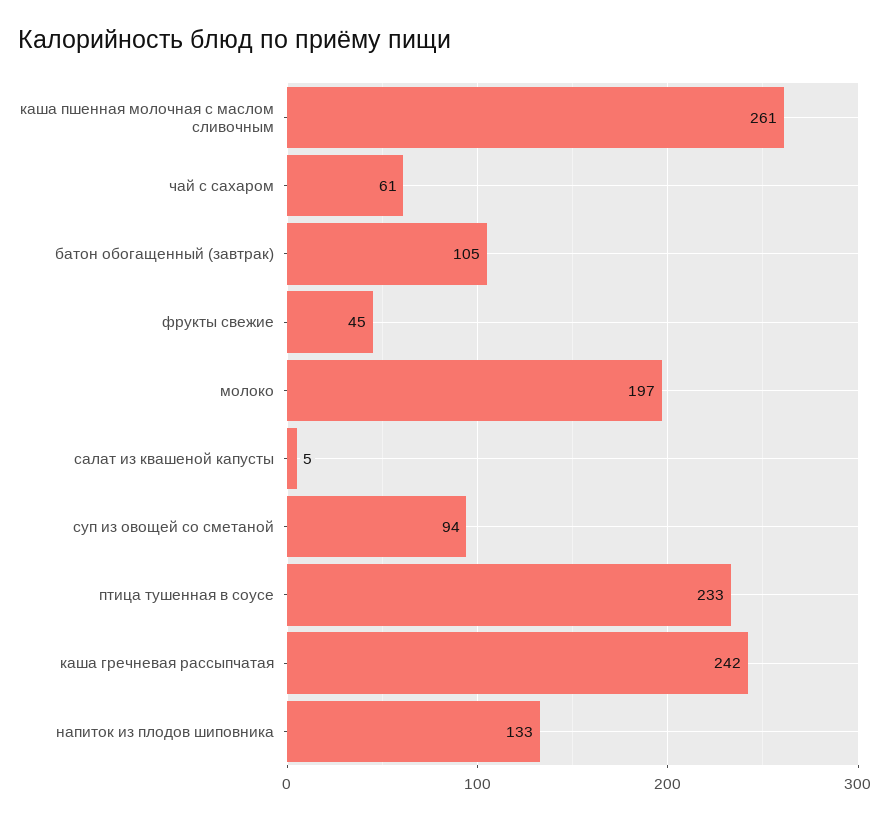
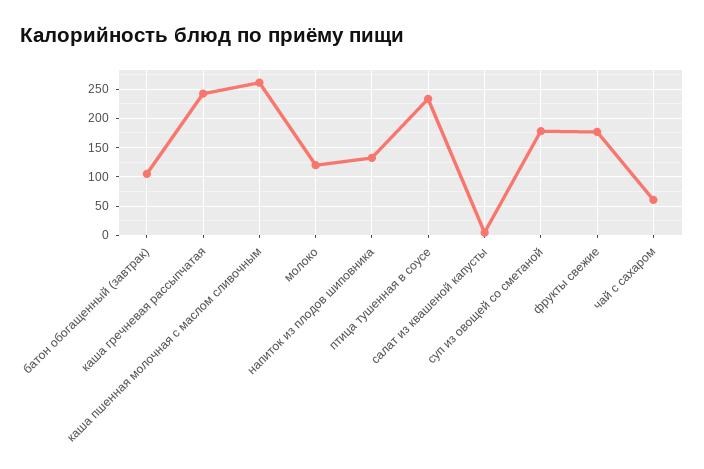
  {
    "каша пшенная молочная с маслом сливочным": 261,
    "чай с сахаром": 61,
    "батон обогащенный (завтрак)": 105,
-   "фрукты свежие": 45,
+   "фрукты свежие": 175,
-   "молоко": 197,
+   "молоко": 125,
    "салат из квашеной капусты": 5,
-   "суп из овощей со сметаной": 94,
+   "суп из овощей со сметаной": 175,
    "птица тушенная в соусе": 233,
    "каша гречневая рассыпчатая": 242,
    "напиток из плодов шиповника": 133
  }

